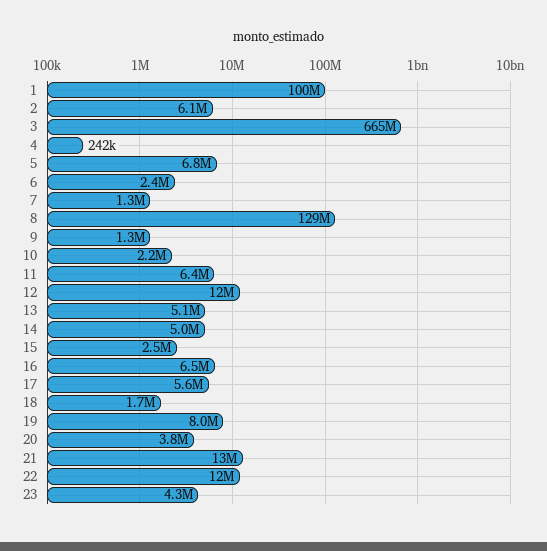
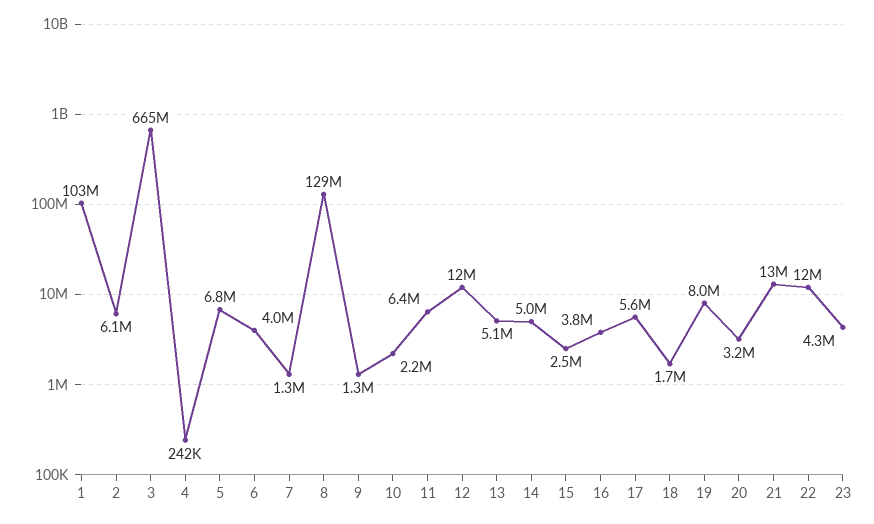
  {
-   "1": 100000000,
+   "1": 103000000,
    "2": 6100000,
    "3": 665000000,
    "4": 242000,
    "5": 6800000,
-   "6": 2400000,
+   "6": 4000000,
    "7": 1300000,
    "8": 129000000,
    "9": 1300000,
    "10": 2200000,
    "11": 6400000,
    "12": 12000000,
    "13": 5100000,
    "14": 5000000,
    "15": 2500000,
-   "16": 6500000,
+   "16": 3800000,
    "17": 5600000,
    "18": 1700000,
    "19": 8000000,
-   "20": 3800000,
+   "20": 3200000,
    "21": 13000000,
    "22": 12000000,
    "23": 4300000
  }

